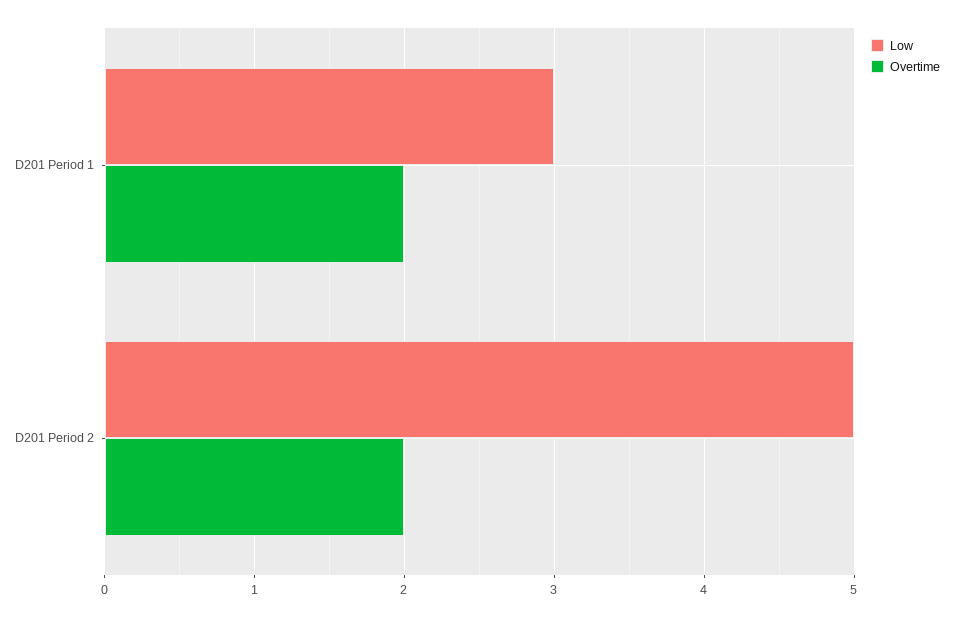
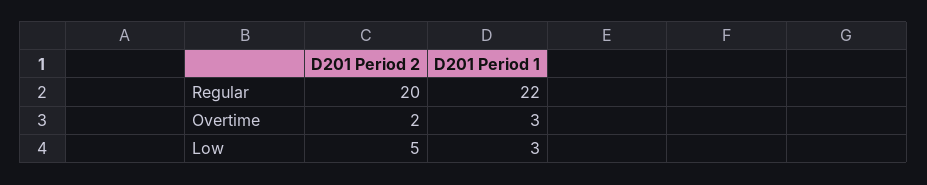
  {
    "Low": {
      "D201 Period 1": 3,
      "D201 Period 2": 5
    },
    "Overtime": {
-     "D201 Period 1": 2,
+     "D201 Period 1": 3,
      "D201 Period 2": 2
-   }
+   },
+   "Regular": {
+     "D201 Period 2": 20,
+     "D201 Period 1": 22
+   }
  }

